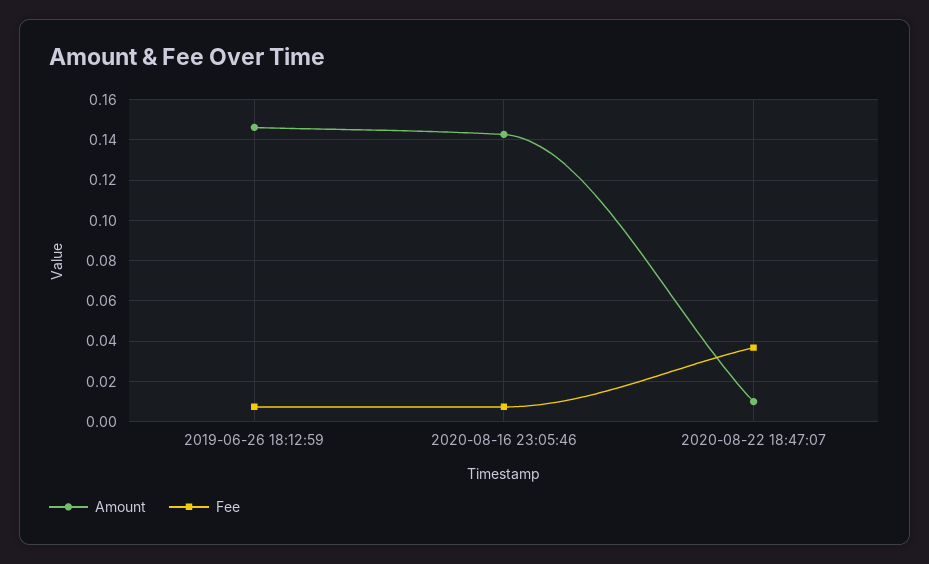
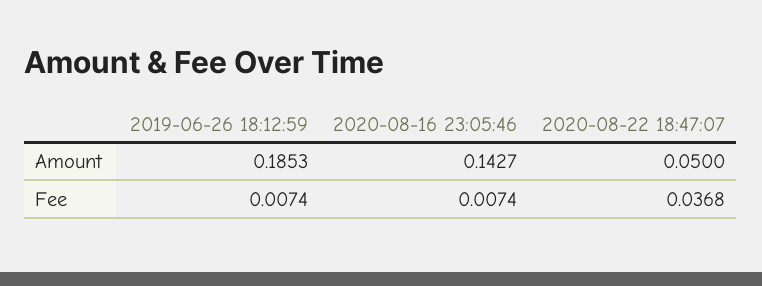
  {
    "Amount": {
-     "2019-06-26 18:12:59": 0.145,
+     "2019-06-26 18:12:59": 0.1853,
      "2020-08-16 23:05:46": 0.1427,
-     "2020-08-22 18:47:07": 0.01
+     "2020-08-22 18:47:07": 0.05
    },
    "Fee": {
      "2019-06-26 18:12:59": 0.0074,
      "2020-08-16 23:05:46": 0.0074,
      "2020-08-22 18:47:07": 0.0368
    }
  }

